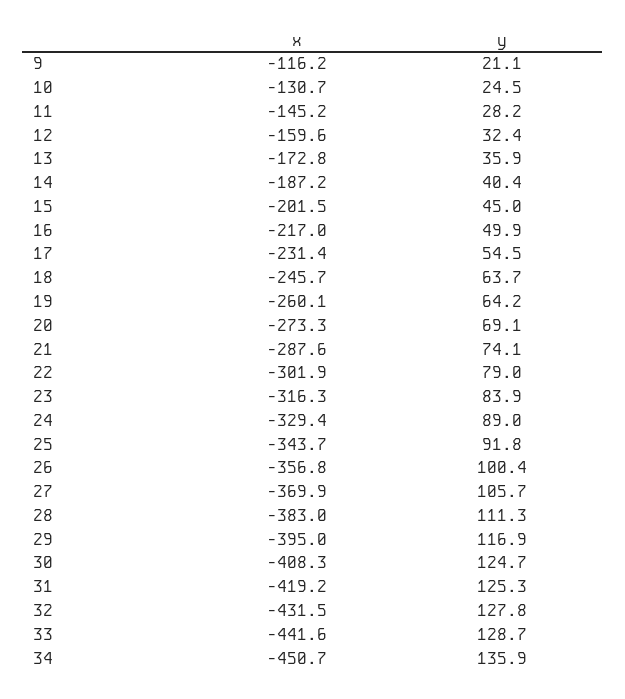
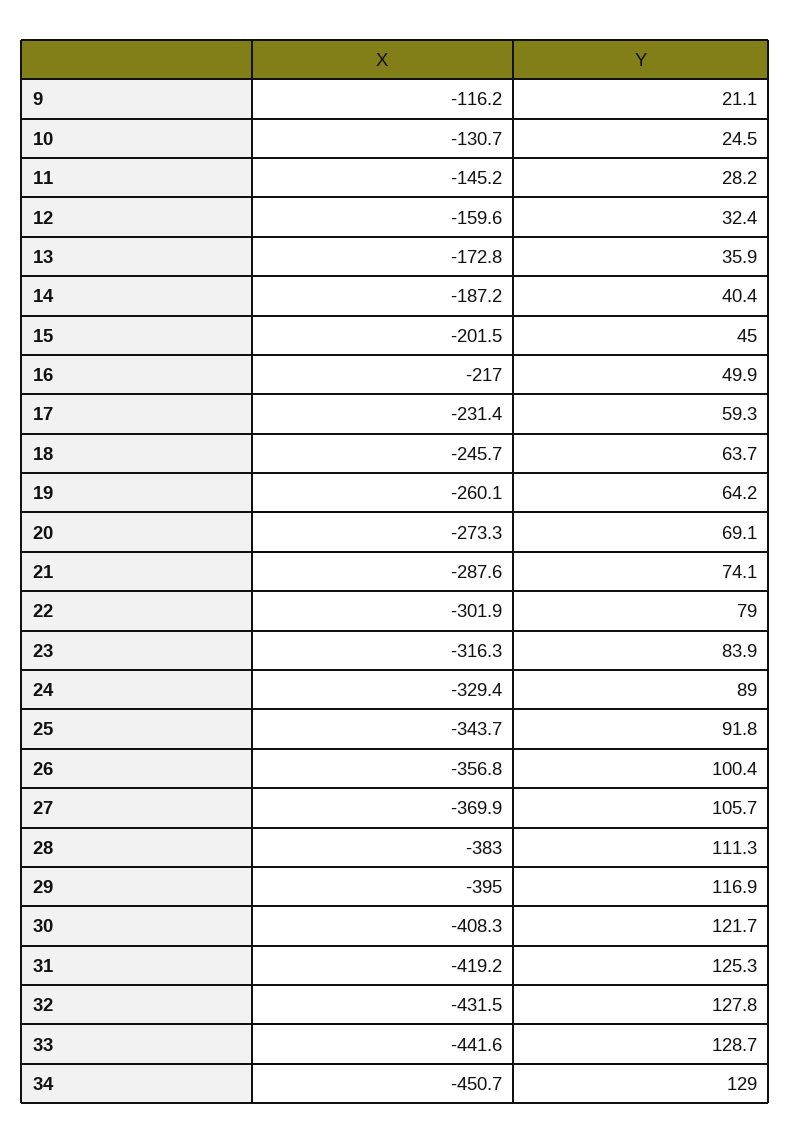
  {
    "x": {
      "9": -116.2,
      "10": -130.7,
      "11": -145.2,
      "12": -159.6,
      "13": -172.8,
      "14": -187.2,
      "15": -201.5,
      "16": -217,
      "17": -231.4,
      "18": -245.7,
      "19": -260.1,
      "20": -273.3,
      "21": -287.6,
      "22": -301.9,
      "23": -316.3,
      "24": -329.4,
      "25": -343.7,
      "26": -356.8,
      "27": -369.9,
      "28": -383,
      "29": -395,
      "30": -408.3,
      "31": -419.2,
      "32": -431.5,
      "33": -441.6,
      "34": -450.7
    },
    "y": {
      "9": 21.1,
      "10": 24.5,
      "11": 28.2,
      "12": 32.4,
      "13": 35.9,
      "14": 40.4,
      "15": 45,
      "16": 49.9,
-     "17": 54.5,
+     "17": 59.3,
      "18": 63.7,
      "19": 64.2,
      "20": 69.1,
      "21": 74.1,
      "22": 79,
      "23": 83.9,
      "24": 89,
      "25": 91.8,
      "26": 100.4,
      "27": 105.7,
      "28": 111.3,
      "29": 116.9,
-     "30": 124.7,
+     "30": 121.7,
      "31": 125.3,
      "32": 127.8,
      "33": 128.7,
-     "34": 135.9
+     "34": 129
    }
  }

